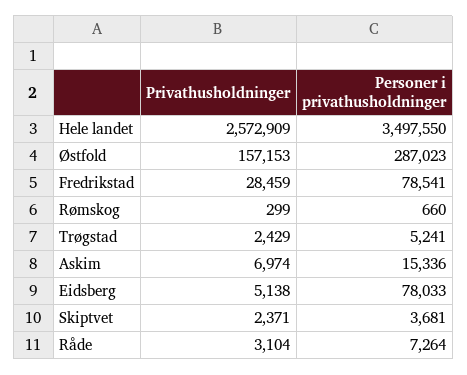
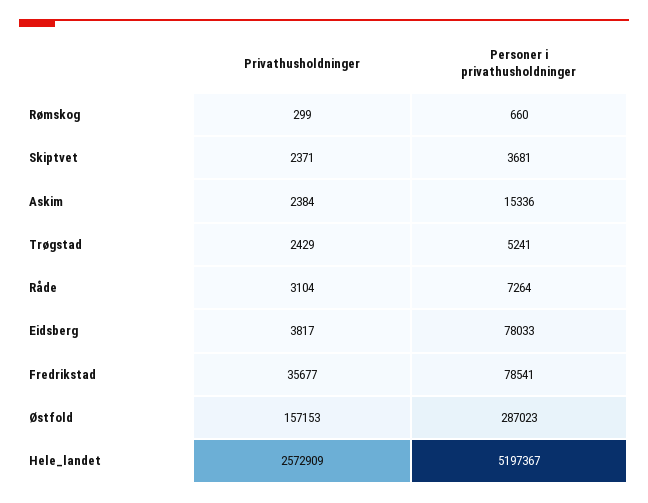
  {
    "Privathusholdninger": {
      "Hele landet": 2572909,
      "Østfold": 157153,
-     "Fredrikstad": 28459,
+     "Fredrikstad": 35677,
      "Rømskog": 299,
      "Trøgstad": 2429,
-     "Askim": 6974,
+     "Askim": 2384,
-     "Eidsberg": 5138,
+     "Eidsberg": 3817,
      "Skiptvet": 2371,
      "Råde": 3104
    },
    "Personer i privathusholdninger": {
-     "Hele landet": 3497550,
+     "Hele landet": 5197367,
      "Østfold": 287023,
      "Fredrikstad": 78541,
      "Rømskog": 660,
      "Trøgstad": 5241,
      "Askim": 15336,
      "Eidsberg": 78033,
      "Skiptvet": 3681,
      "Råde": 7264
    }
  }

